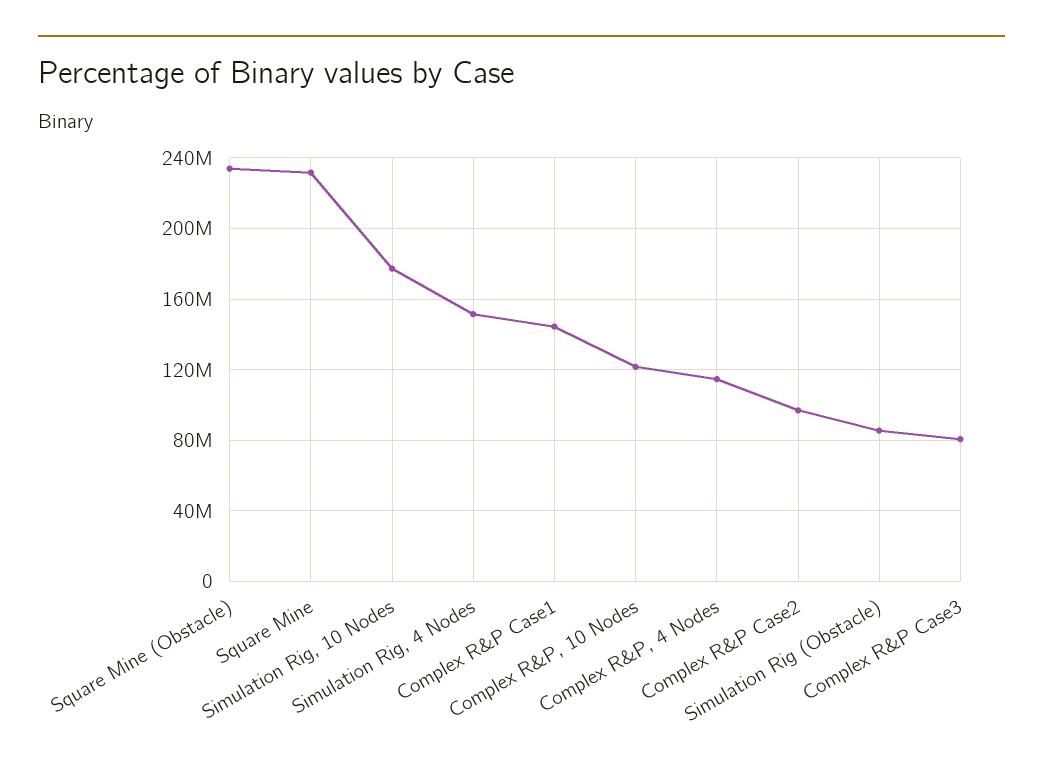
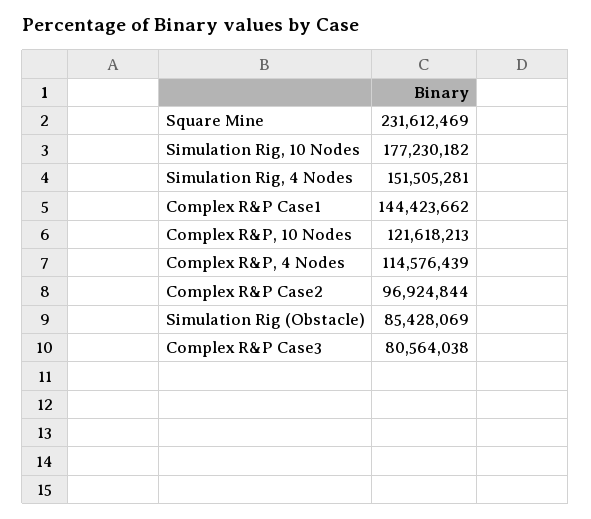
  {
-   "Square Mine (Obstacle)": 235000000,
    "Square Mine": 231612469,
    "Simulation Rig, 10 Nodes": 177230182,
    "Simulation Rig, 4 Nodes": 151505281,
    "Complex R&P Case1": 144423662,
    "Complex R&P, 10 Nodes": 121618213,
    "Complex R&P, 4 Nodes": 114576439,
    "Complex R&P Case2": 96924844,
    "Simulation Rig (Obstacle)": 85428069,
    "Complex R&P Case3": 80564038
  }

